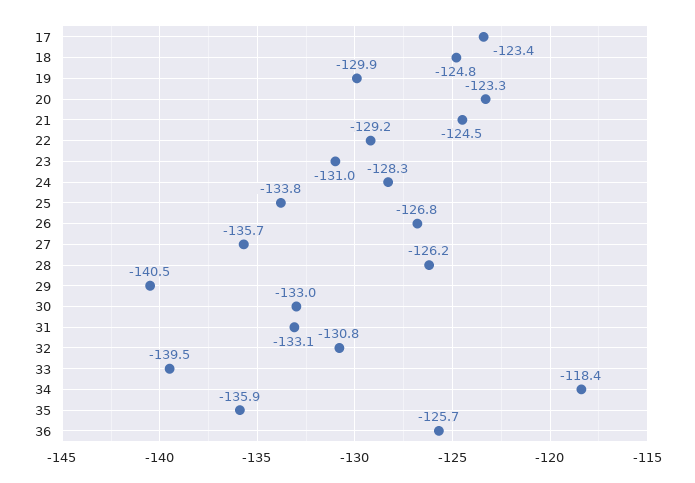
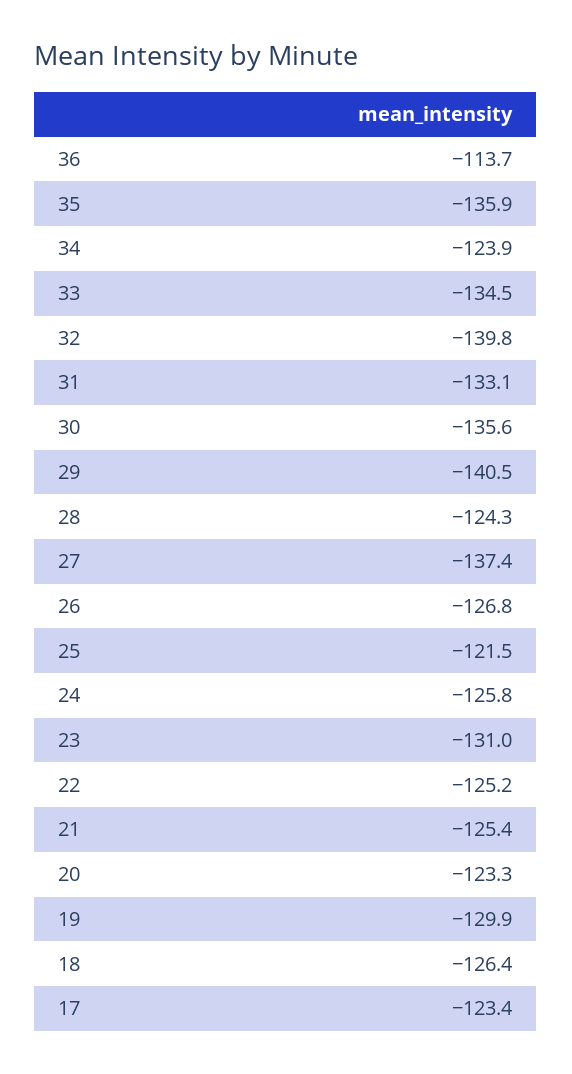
  {
    "17": -123.4,
-   "18": -124.8,
+   "18": -126.4,
    "19": -129.9,
    "20": -123.3,
-   "21": -124.5,
+   "21": -125.4,
-   "22": -129.2,
+   "22": -125.2,
    "23": -131,
-   "24": -128.3,
+   "24": -125.8,
-   "25": -133.8,
+   "25": -121.5,
    "26": -126.8,
-   "27": -135.7,
+   "27": -137.4,
-   "28": -126.2,
+   "28": -124.3,
    "29": -140.5,
-   "30": -133,
+   "30": -135.6,
    "31": -133.1,
-   "32": -130.8,
+   "32": -139.8,
-   "33": -139.5,
+   "33": -134.5,
-   "34": -118.4,
+   "34": -123.9,
    "35": -135.9,
-   "36": -125.7
+   "36": -113.7
  }

